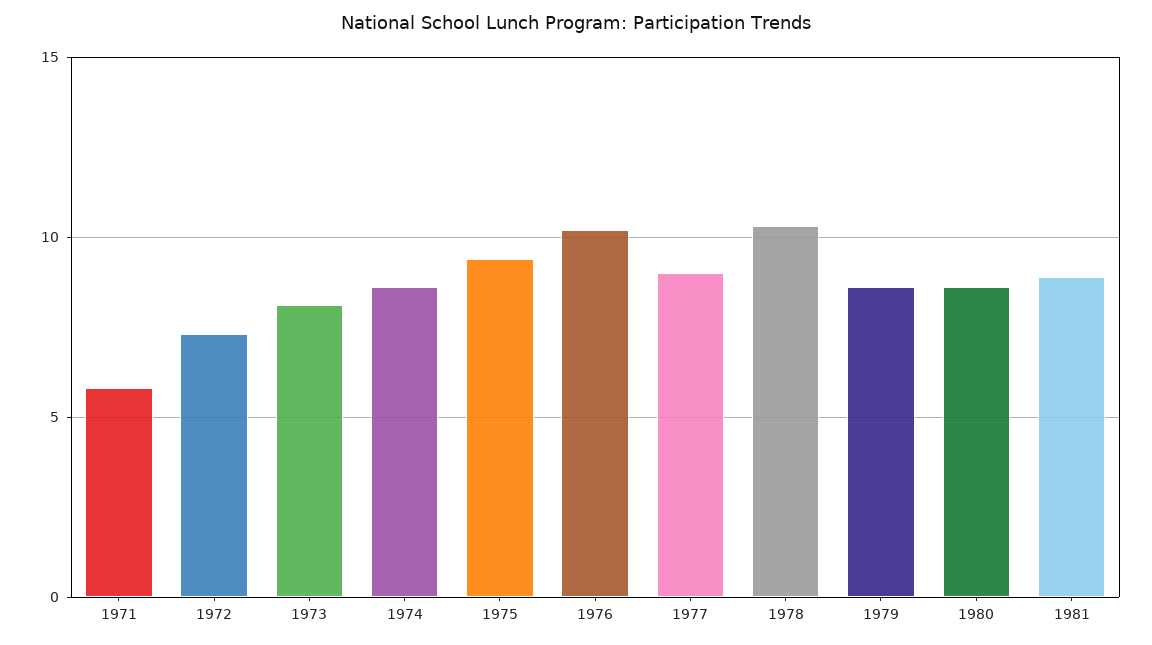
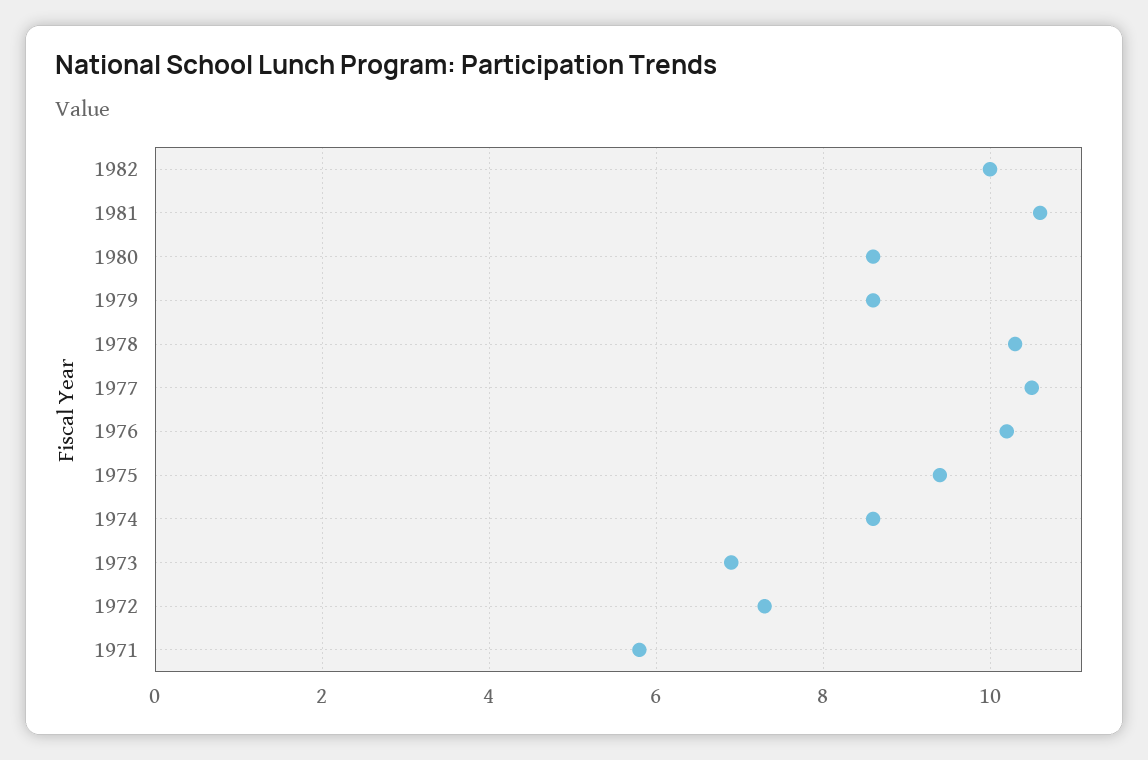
  {
    "1971": 6,
    "1972": 7.5,
-   "1973": 8,
+   "1973": 7,
    "1974": 8.5,
    "1975": 9.5,
    "1976": 10,
-   "1977": 9,
+   "1977": 10.5,
    "1978": 10.5,
    "1979": 8.5,
    "1980": 8.5,
-   "1981": 9
+   "1981": 10.5,
+   "1982": 10
  }

